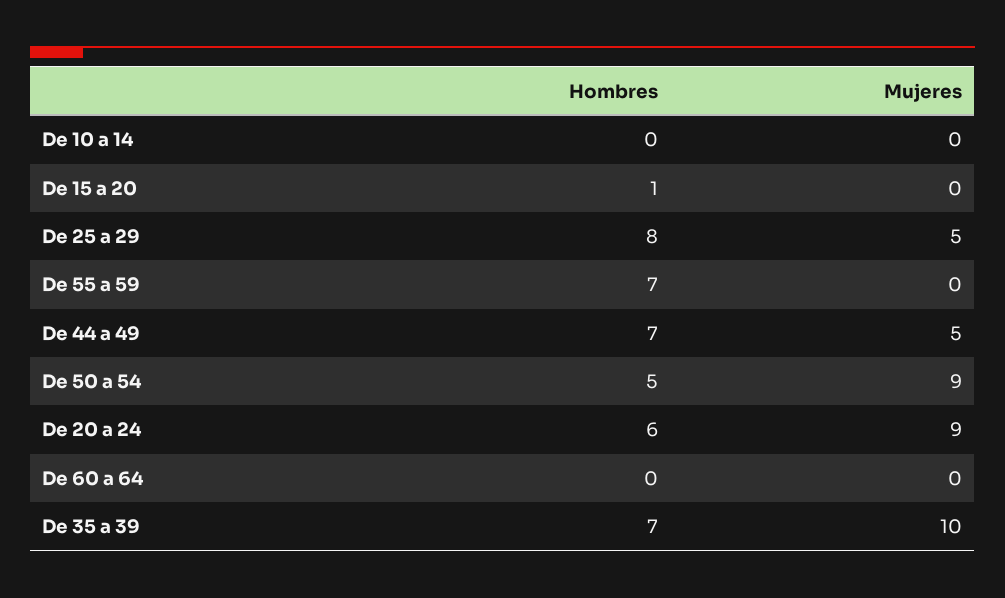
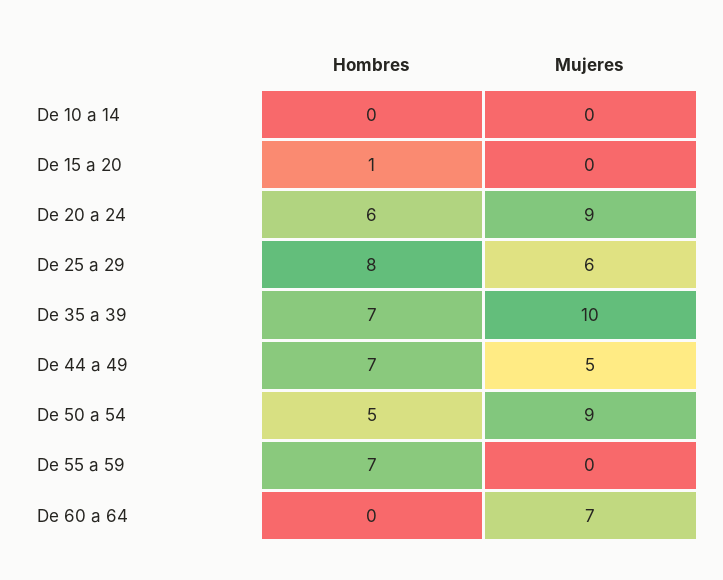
  {
    "Hombres": {
      "De 10 a 14": 0,
      "De 15 a 20": 1,
      "De 25 a 29": 8,
      "De 55 a 59": 7,
      "De 44 a 49": 7,
      "De 50 a 54": 5,
      "De 20 a 24": 6,
      "De 60 a 64": 0,
      "De 35 a 39": 7
    },
    "Mujeres": {
      "De 10 a 14": 0,
      "De 15 a 20": 0,
-     "De 25 a 29": 5,
+     "De 25 a 29": 6,
      "De 55 a 59": 0,
      "De 44 a 49": 5,
      "De 50 a 54": 9,
      "De 20 a 24": 9,
-     "De 60 a 64": 0,
+     "De 60 a 64": 7,
      "De 35 a 39": 10
    }
  }

